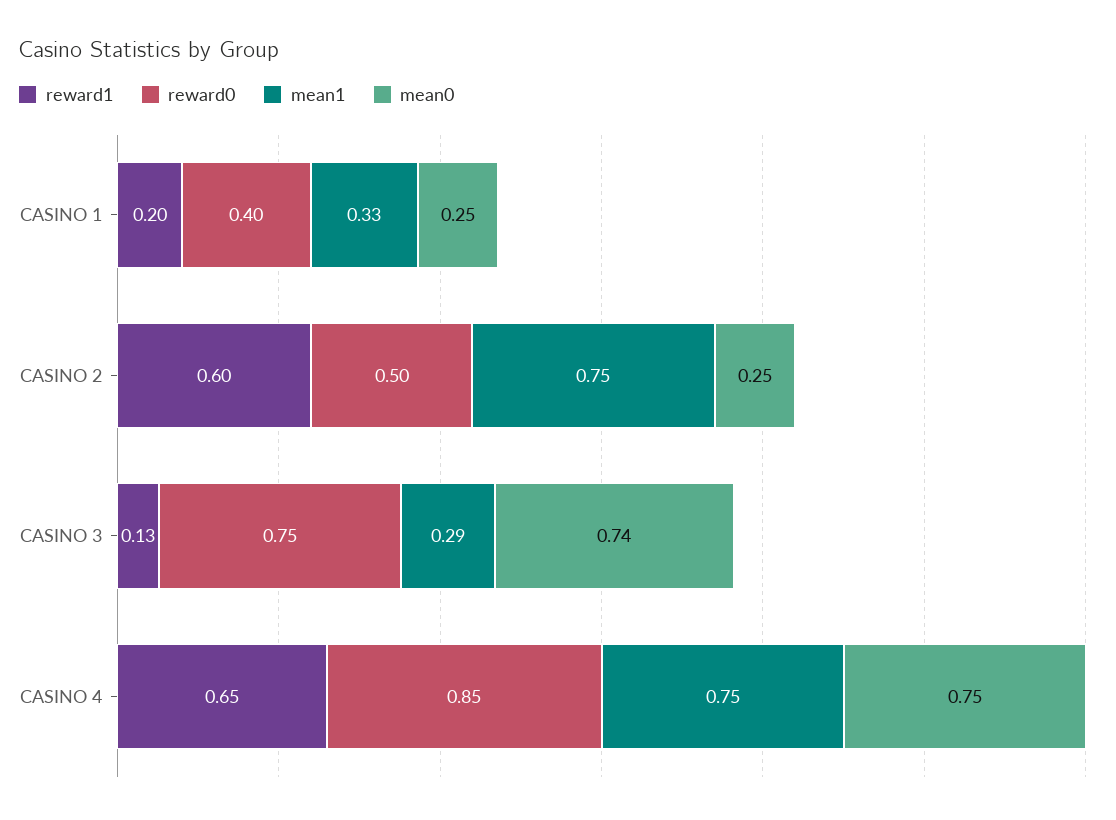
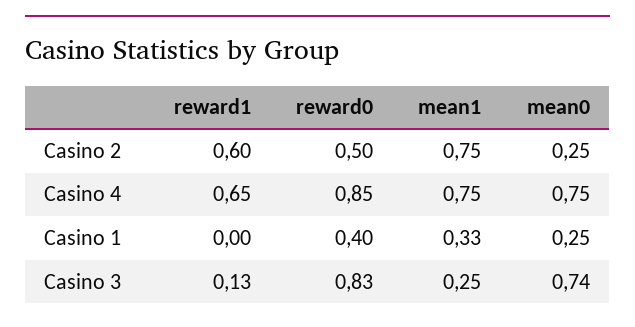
  {
    "reward1": {
-     "CASINO 1": 0.2,
+     "CASINO 1": 0,
      "CASINO 2": 0.6,
      "CASINO 3": 0.13,
      "CASINO 4": 0.65
    },
    "reward0": {
      "CASINO 1": 0.4,
      "CASINO 2": 0.5,
-     "CASINO 3": 0.75,
+     "CASINO 3": 0.83,
      "CASINO 4": 0.85
    },
    "mean1": {
      "CASINO 1": 0.33,
      "CASINO 2": 0.75,
-     "CASINO 3": 0.29,
+     "CASINO 3": 0.25,
      "CASINO 4": 0.75
    },
    "mean0": {
      "CASINO 1": 0.25,
      "CASINO 2": 0.25,
      "CASINO 3": 0.74,
      "CASINO 4": 0.75
    }
  }

